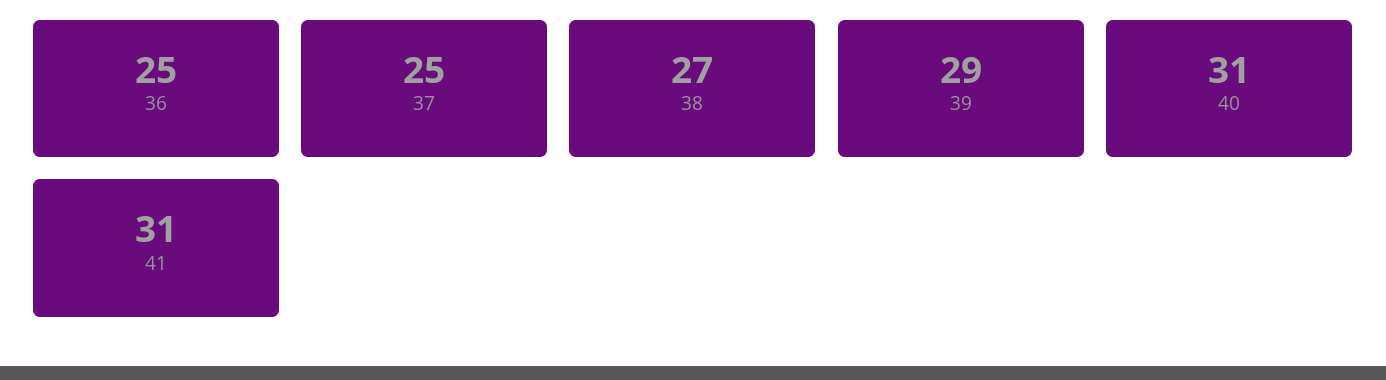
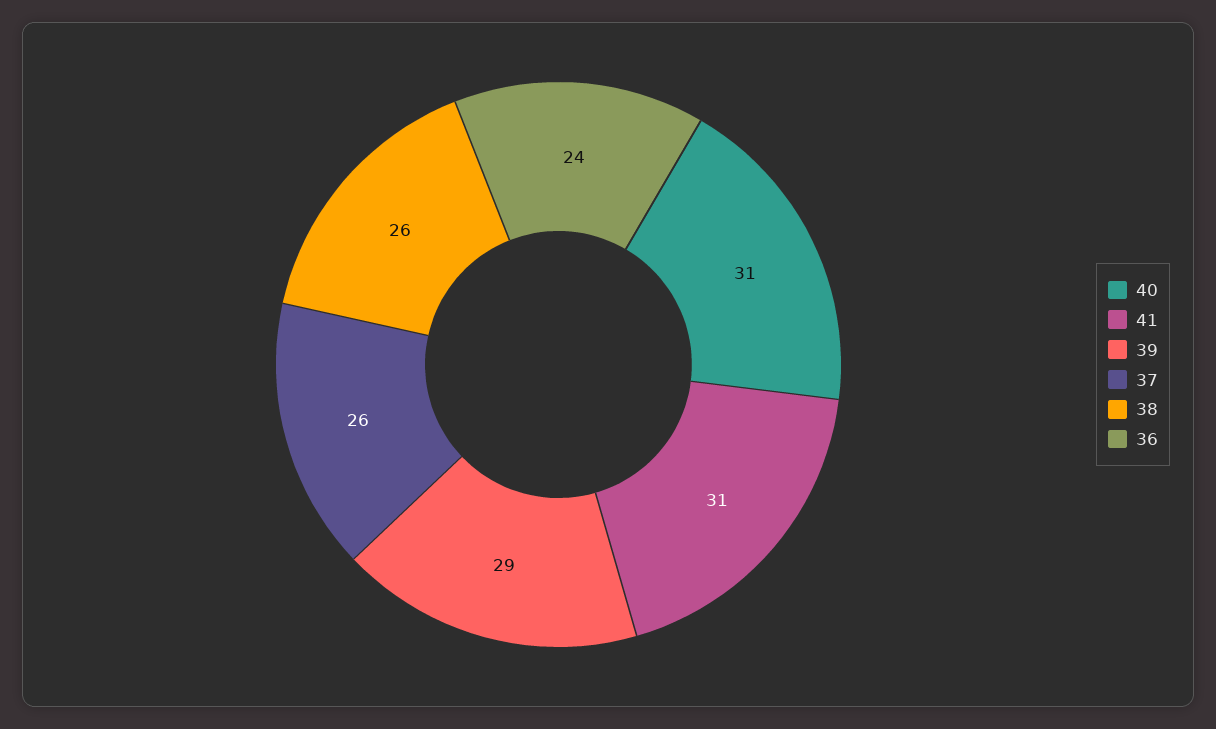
  {
-   "36": 25,
+   "36": 24,
-   "37": 25,
+   "37": 26,
-   "38": 27,
+   "38": 26,
    "39": 29,
    "40": 31,
    "41": 31
  }

